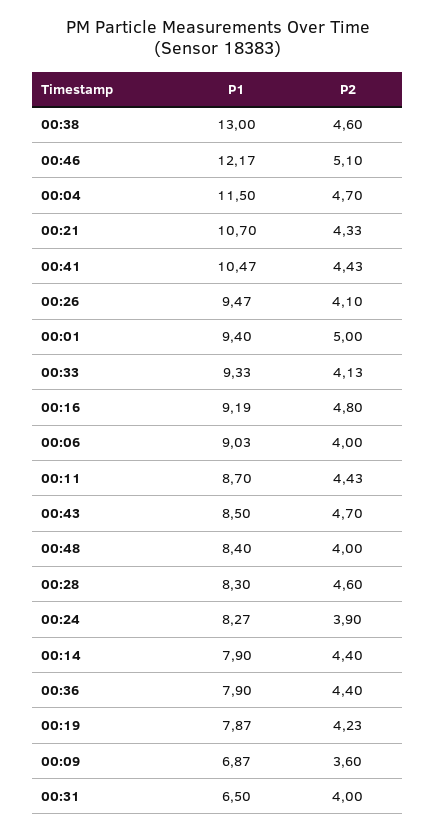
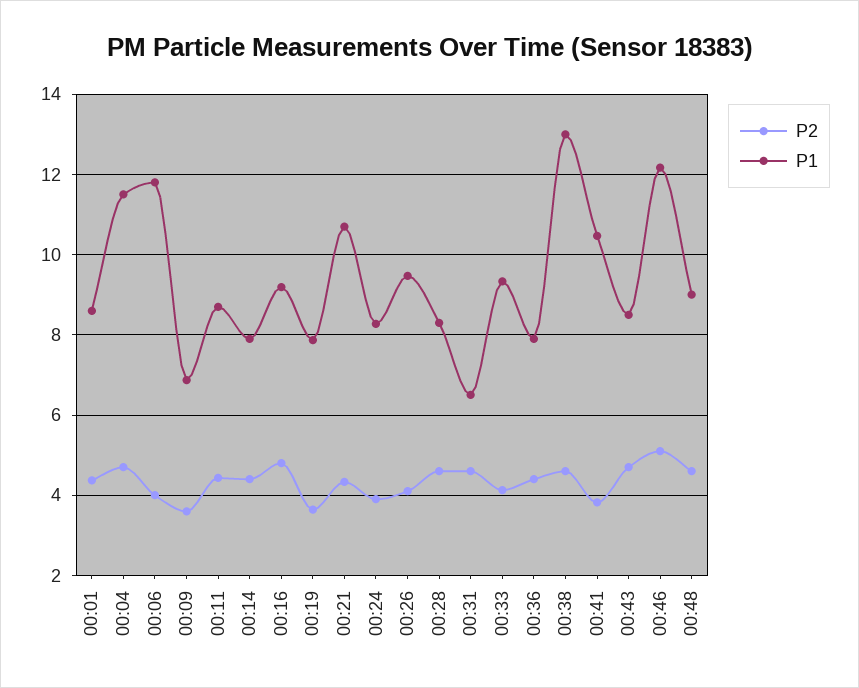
  {
    "P1": {
      "00:38": 13,
      "00:46": 12.17,
      "00:04": 11.5,
      "00:21": 10.7,
      "00:41": 10.47,
      "00:26": 9.47,
-     "00:01": 9.4,
+     "00:01": 8.6,
      "00:33": 9.33,
      "00:16": 9.19,
-     "00:06": 9.03,
+     "00:06": 11.8,
      "00:11": 8.7,
      "00:43": 8.5,
-     "00:48": 8.4,
+     "00:48": 9,
      "00:28": 8.3,
      "00:24": 8.27,
      "00:14": 7.9,
      "00:36": 7.9,
      "00:19": 7.87,
      "00:09": 6.87,
      "00:31": 6.5
    },
    "P2": {
      "00:38": 4.6,
      "00:46": 5.1,
      "00:04": 4.7,
      "00:21": 4.33,
-     "00:41": 4.43,
+     "00:41": 3.8,
      "00:26": 4.1,
-     "00:01": 5,
+     "00:01": 4.4,
      "00:33": 4.13,
      "00:16": 4.8,
      "00:06": 4,
      "00:11": 4.43,
      "00:43": 4.7,
-     "00:48": 4,
+     "00:48": 4.6,
      "00:28": 4.6,
      "00:24": 3.9,
      "00:14": 4.4,
      "00:36": 4.4,
-     "00:19": 4.23,
+     "00:19": 3.6,
      "00:09": 3.6,
-     "00:31": 4
+     "00:31": 4.6
    }
  }

